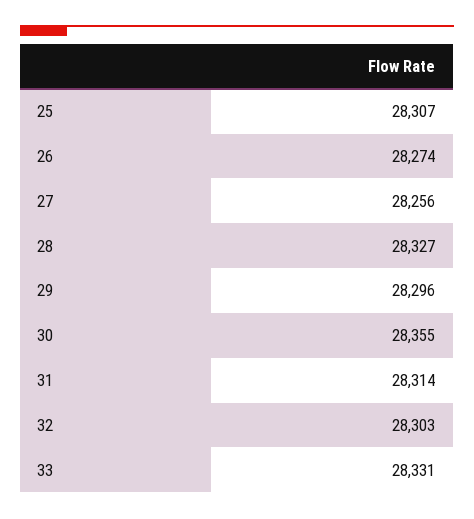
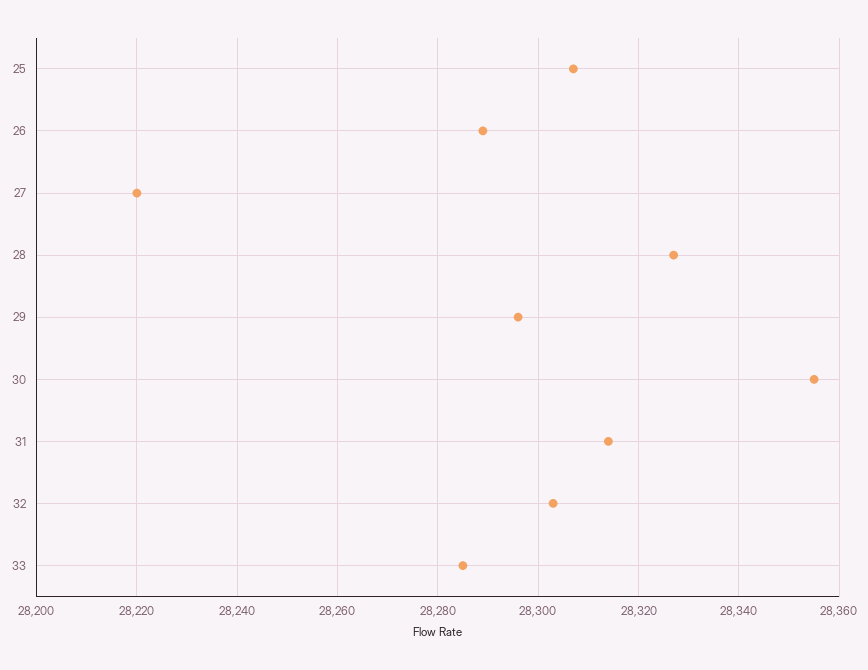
  {
    "25": 28307,
-   "26": 28274,
+   "26": 28290,
-   "27": 28256,
+   "27": 28220,
    "28": 28327,
    "29": 28296,
    "30": 28355,
    "31": 28314,
    "32": 28303,
-   "33": 28331
+   "33": 28285
  }

